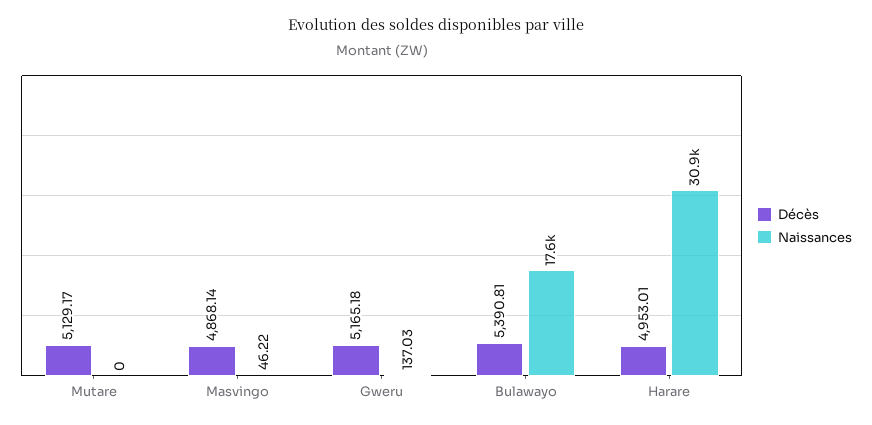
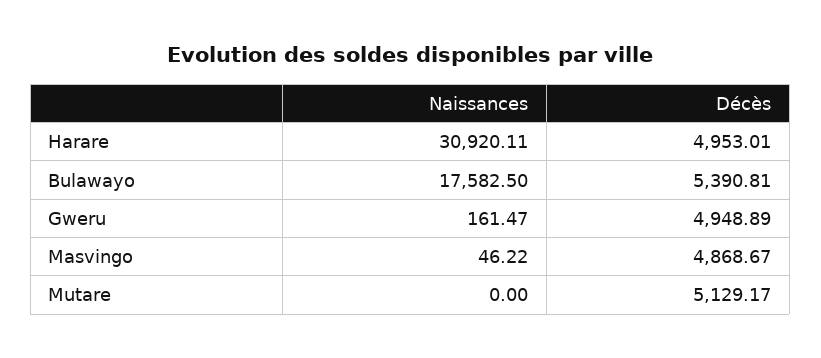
  {
    "Décès": {
      "Mutare": 5129.17,
-     "Masvingo": 4868.14,
+     "Masvingo": 4868.67,
-     "Gweru": 5165.18,
+     "Gweru": 4948.89,
      "Bulawayo": 5390.81,
      "Harare": 4953.01
    },
    "Naissances": {
      "Mutare": 0,
      "Masvingo": 46.22,
-     "Gweru": 137.03,
+     "Gweru": 161.47,
      "Bulawayo": 17582.5,
      "Harare": 30920.11
    }
  }

